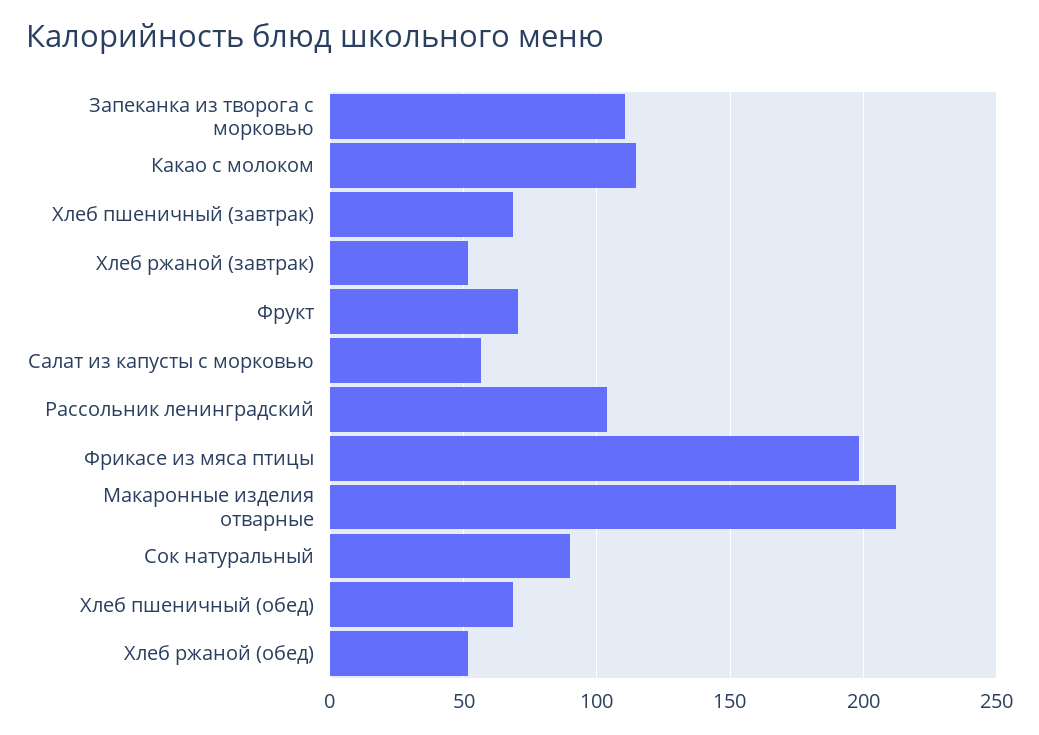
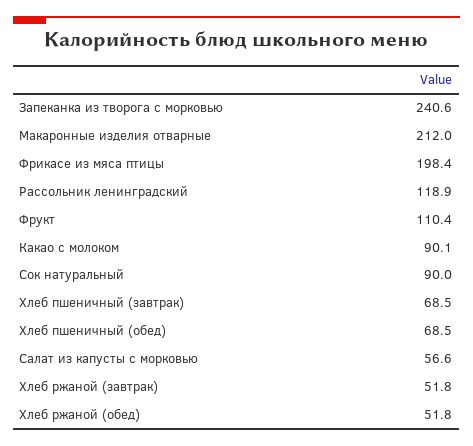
  {
-   "Запеканка из творога с морковью": 110,
+   "Запеканка из творога с морковью": 240.6,
-   "Какао с молоком": 115,
+   "Какао с молоком": 90.1,
    "Хлеб пшеничный (завтрак)": 68.5,
    "Хлеб ржаной (завтрак)": 51.8,
-   "Фрукт": 70,
+   "Фрукт": 110.4,
    "Салат из капусты с морковью": 56.6,
-   "Рассольник ленинградский": 105,
+   "Рассольник ленинградский": 118.9,
    "Фрикасе из мяса птицы": 198.4,
    "Макаронные изделия отварные": 212,
    "Сок натуральный": 90,
    "Хлеб пшеничный (обед)": 68.5,
    "Хлеб ржаной (обед)": 51.8
  }

